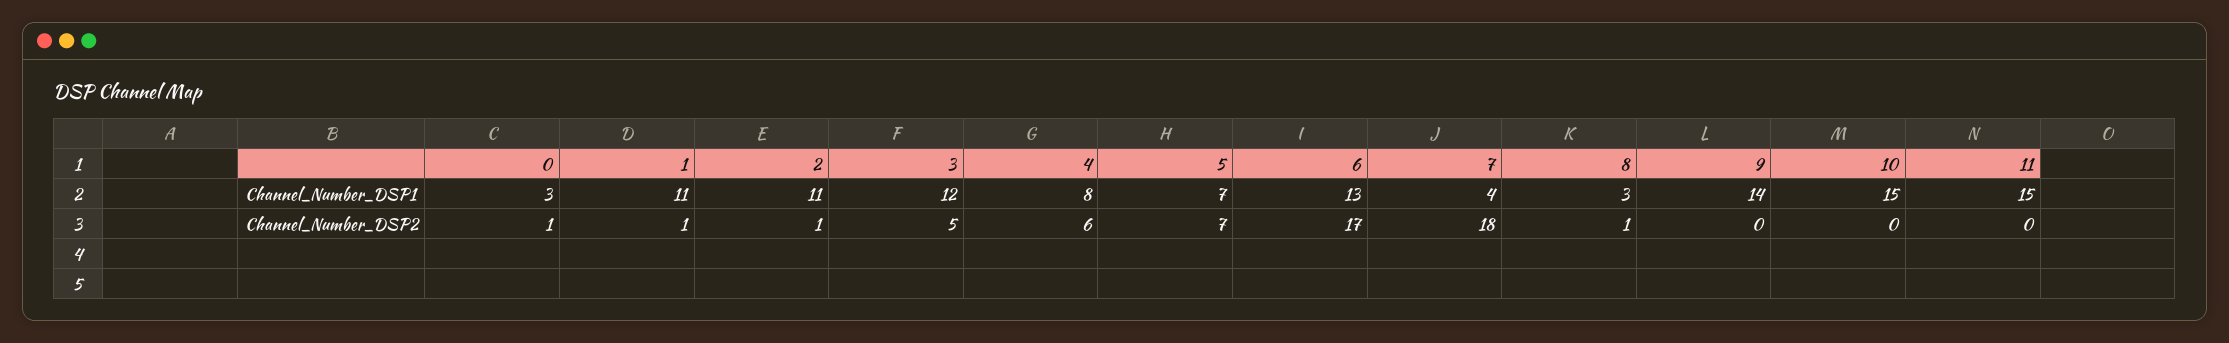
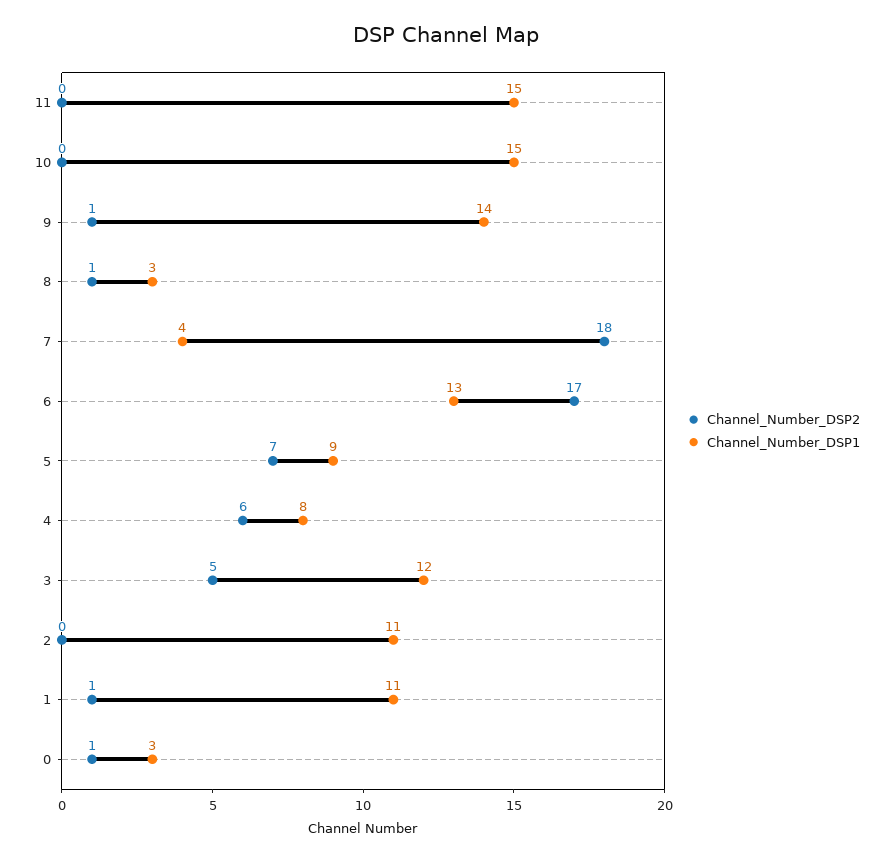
  {
    "Channel_Number_DSP1": {
      "0": 3,
      "1": 11,
      "2": 11,
      "3": 12,
      "4": 8,
-     "5": 7,
+     "5": 9,
      "6": 13,
      "7": 4,
      "8": 3,
      "9": 14,
      "10": 15,
      "11": 15
    },
    "Channel_Number_DSP2": {
      "0": 1,
      "1": 1,
-     "2": 1,
+     "2": 0,
      "3": 5,
      "4": 6,
      "5": 7,
      "6": 17,
      "7": 18,
      "8": 1,
-     "9": 0,
+     "9": 1,
      "10": 0,
      "11": 0
    }
  }

